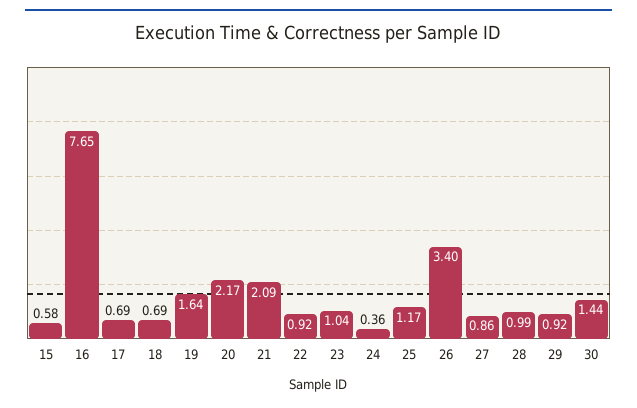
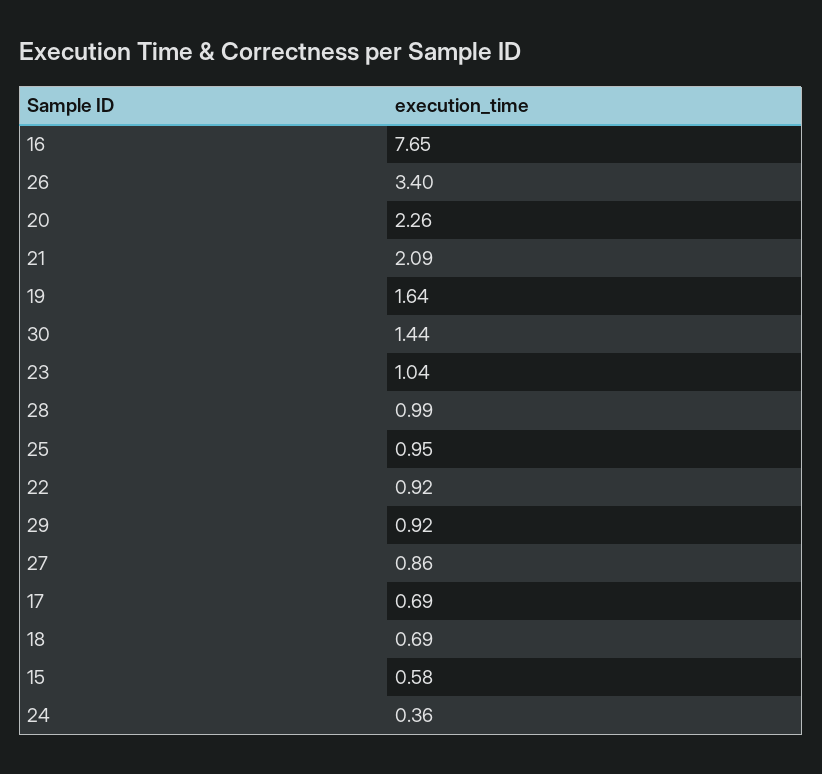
  {
    "15": 0.58,
    "16": 7.65,
    "17": 0.69,
    "18": 0.69,
    "19": 1.64,
-   "20": 2.17,
+   "20": 2.26,
    "21": 2.09,
    "22": 0.92,
    "23": 1.04,
    "24": 0.36,
-   "25": 1.17,
+   "25": 0.95,
    "26": 3.4,
    "27": 0.86,
    "28": 0.99,
    "29": 0.92,
    "30": 1.44
  }

